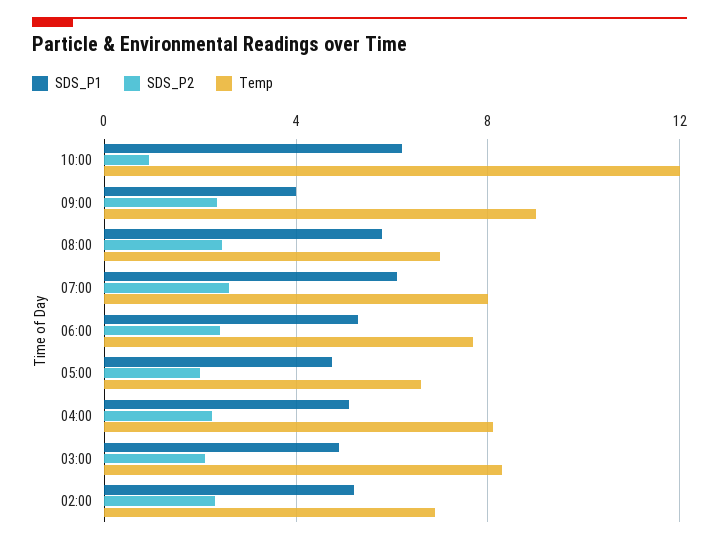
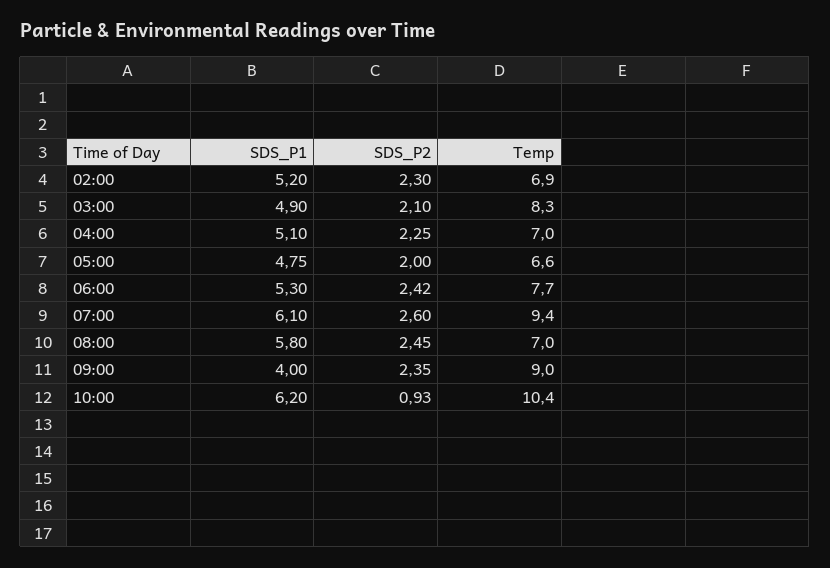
  {
    "SDS_P1": {
      "10:00": 6.2,
      "09:00": 4,
      "08:00": 5.8,
      "07:00": 6.1,
      "06:00": 5.3,
      "05:00": 4.75,
      "04:00": 5.1,
      "03:00": 4.9,
      "02:00": 5.2
    },
    "SDS_P2": {
      "10:00": 0.93,
      "09:00": 2.35,
      "08:00": 2.45,
      "07:00": 2.6,
      "06:00": 2.42,
      "05:00": 2,
      "04:00": 2.25,
      "03:00": 2.1,
      "02:00": 2.3
    },
    "Temp": {
-     "10:00": 12,
+     "10:00": 10.4,
      "09:00": 9,
      "08:00": 7,
-     "07:00": 8,
+     "07:00": 9.4,
      "06:00": 7.7,
      "05:00": 6.6,
-     "04:00": 8,
+     "04:00": 7,
      "03:00": 8.3,
      "02:00": 6.9
    }
  }

